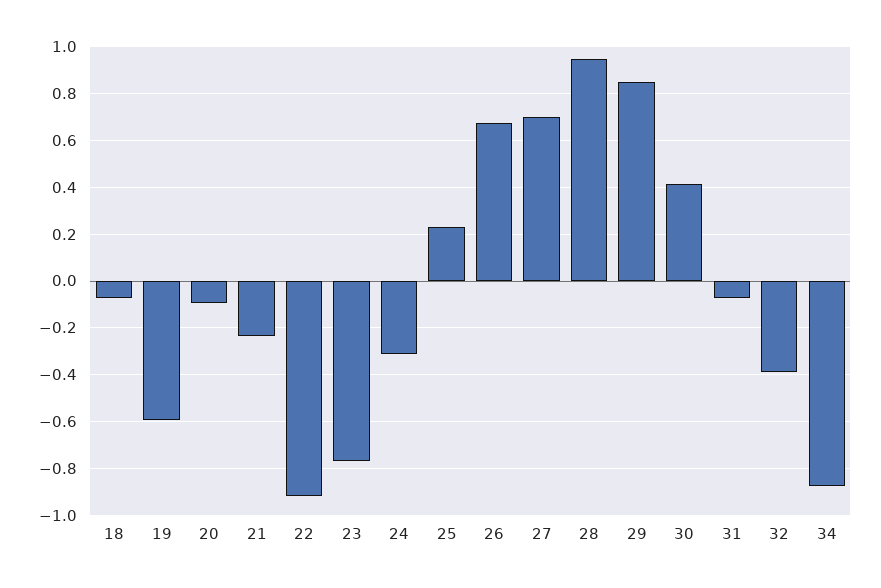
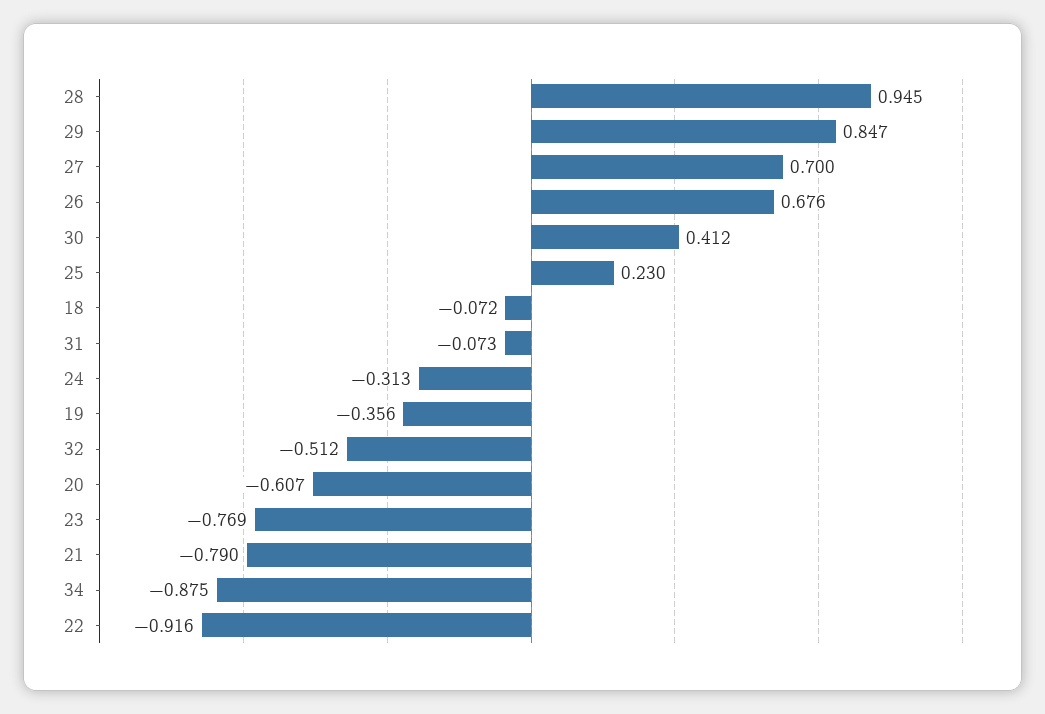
  {
    "18": -0.072,
-   "19": -0.6,
+   "19": -0.356,
-   "20": -0.1,
+   "20": -0.607,
-   "21": -0.25,
+   "21": -0.79,
    "22": -0.916,
    "23": -0.769,
    "24": -0.313,
    "25": 0.23,
    "26": 0.676,
    "27": 0.7,
    "28": 0.945,
    "29": 0.847,
    "30": 0.412,
    "31": -0.073,
-   "32": -0.4,
+   "32": -0.512,
    "34": -0.875
  }

